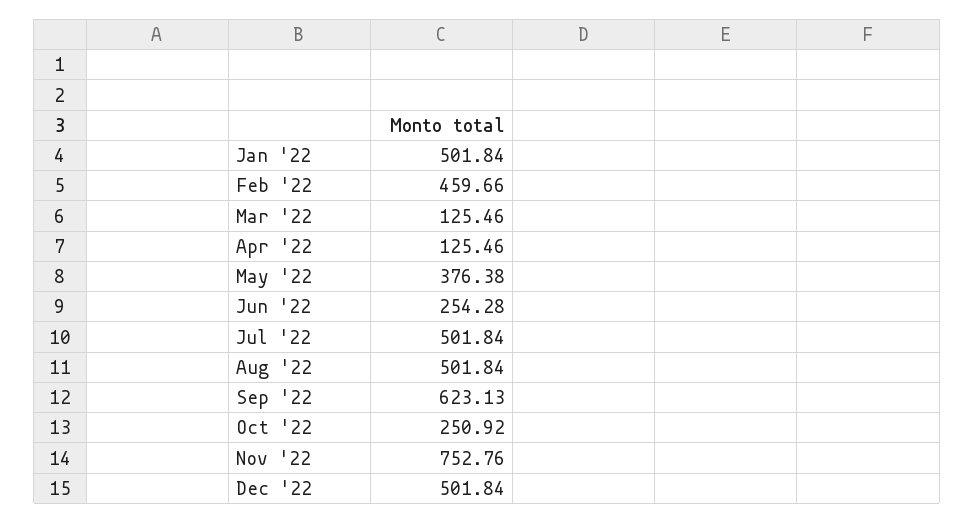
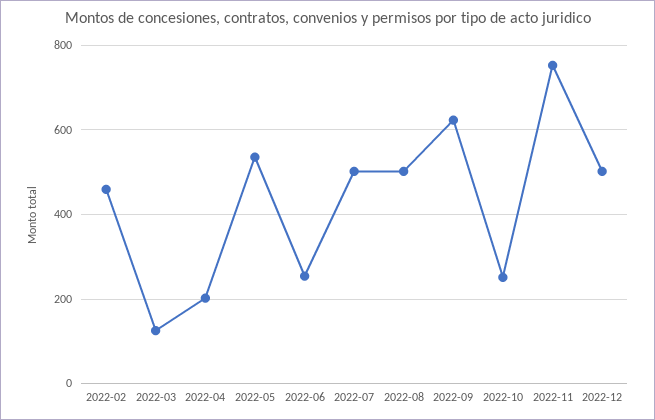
  {
-   "Jan '22": 501.84,
    "Feb '22": 459.66,
    "Mar '22": 125.46,
-   "Apr '22": 125.46,
+   "Apr '22": 200,
-   "May '22": 376.38,
+   "May '22": 540,
    "Jun '22": 254.28,
    "Jul '22": 501.84,
    "Aug '22": 501.84,
    "Sep '22": 623.13,
    "Oct '22": 250.92,
    "Nov '22": 752.76,
    "Dec '22": 501.84
  }

